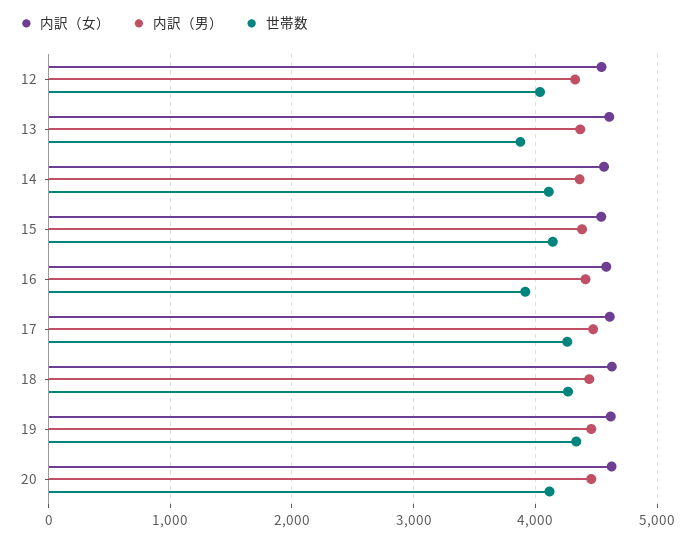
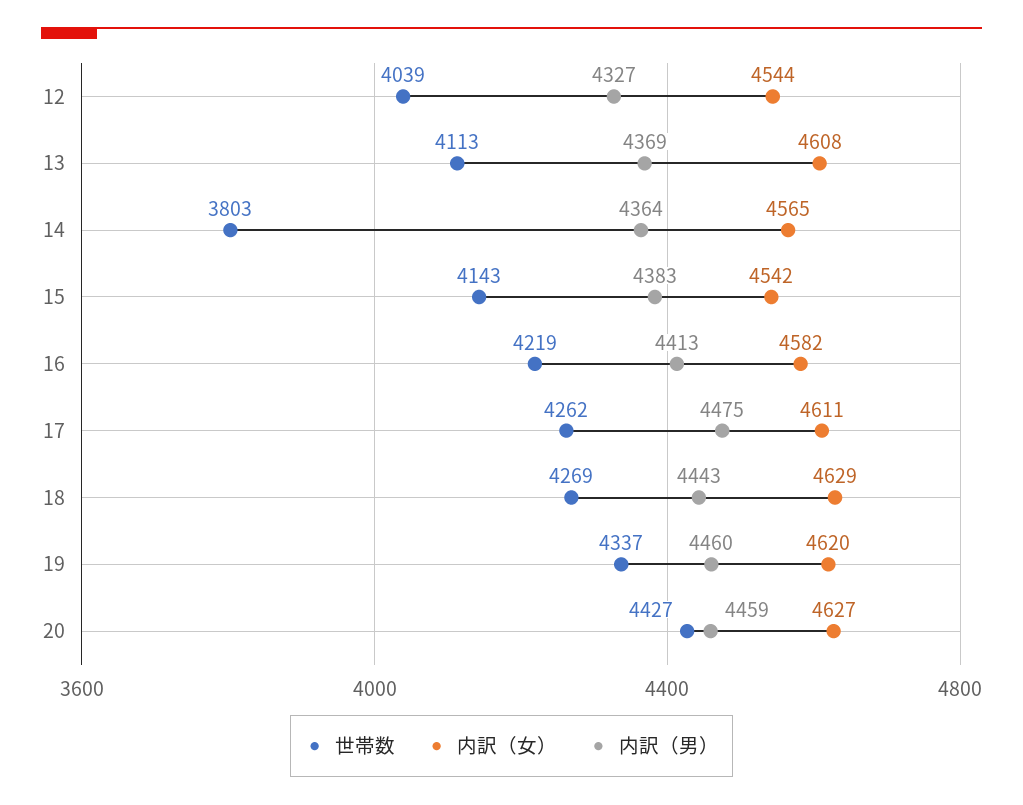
  {
    "内訳（女）": {
      "12": 4544,
      "13": 4608,
      "14": 4565,
      "15": 4542,
      "16": 4582,
      "17": 4611,
      "18": 4629,
      "19": 4620,
      "20": 4627
    },
    "内訳（男）": {
      "12": 4327,
      "13": 4369,
      "14": 4364,
      "15": 4383,
      "16": 4413,
      "17": 4475,
      "18": 4443,
      "19": 4460,
      "20": 4459
    },
    "世帯数": {
      "12": 4039,
-     "13": 3900,
+     "13": 4113,
-     "14": 4100,
+     "14": 3803,
      "15": 4143,
-     "16": 3900,
+     "16": 4219,
      "17": 4262,
      "18": 4269,
      "19": 4337,
-     "20": 4100
+     "20": 4427
    }
  }

